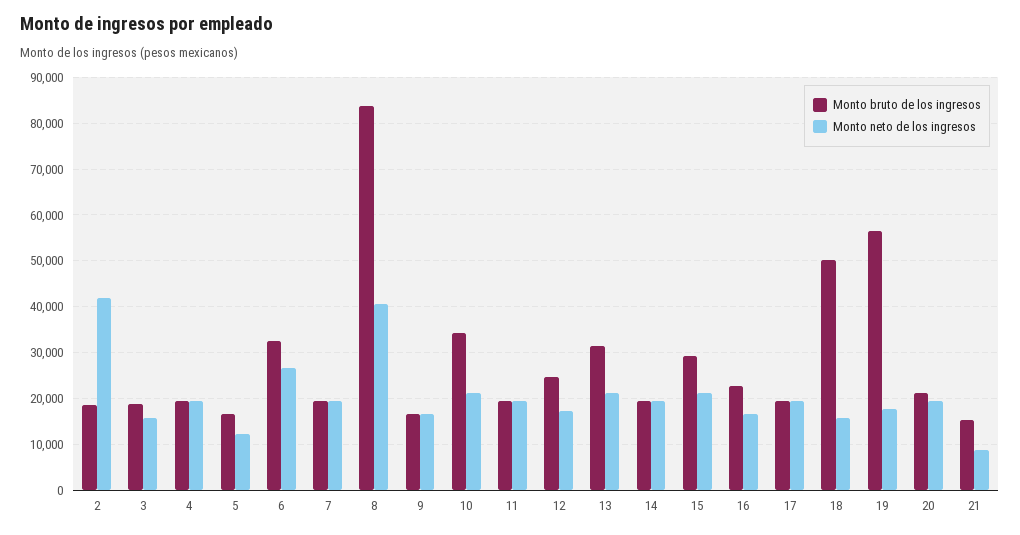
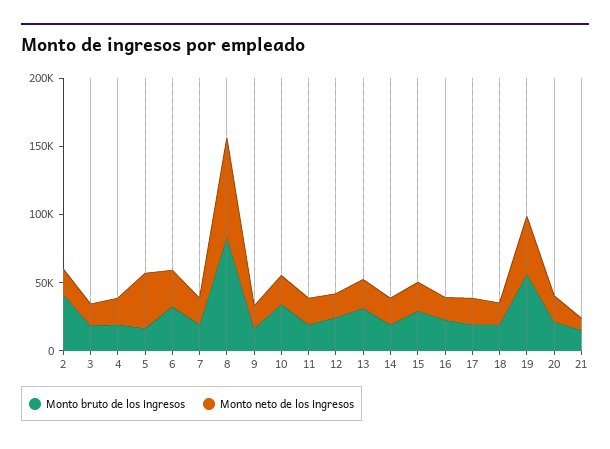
  {
    "Monto bruto de los ingresos": {
-     "2": 18000,
+     "2": 40000,
      "3": 18000,
      "4": 20000,
      "5": 16000,
      "6": 32000,
      "7": 20000,
      "8": 84000,
      "9": 16000,
      "10": 34000,
      "11": 20000,
      "12": 24000,
      "13": 32000,
      "14": 20000,
      "15": 30000,
      "16": 22000,
      "17": 20000,
-     "18": 50000,
+     "18": 20000,
      "19": 56000,
      "20": 22000,
      "21": 16000
    },
    "Monto neto de los ingresos": {
-     "2": 42000,
+     "2": 20000,
      "3": 16000,
      "4": 20000,
-     "5": 12000,
+     "5": 40000,
      "6": 26000,
      "7": 20000,
-     "8": 40000,
+     "8": 70000,
      "9": 16000,
      "10": 22000,
      "11": 20000,
      "12": 18000,
      "13": 22000,
      "14": 20000,
      "15": 22000,
      "16": 16000,
      "17": 20000,
      "18": 16000,
-     "19": 18000,
+     "19": 40000,
      "20": 20000,
      "21": 8000
    }
  }

